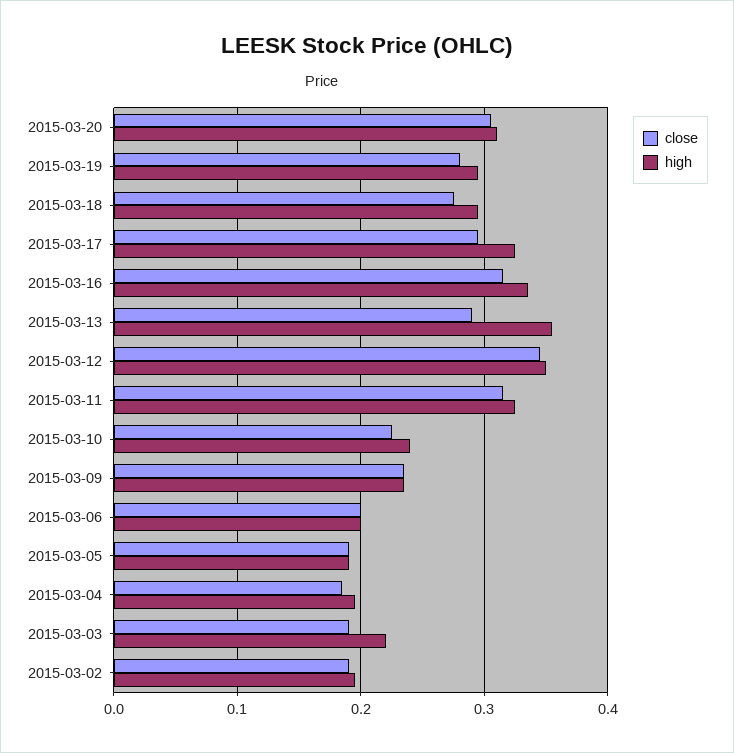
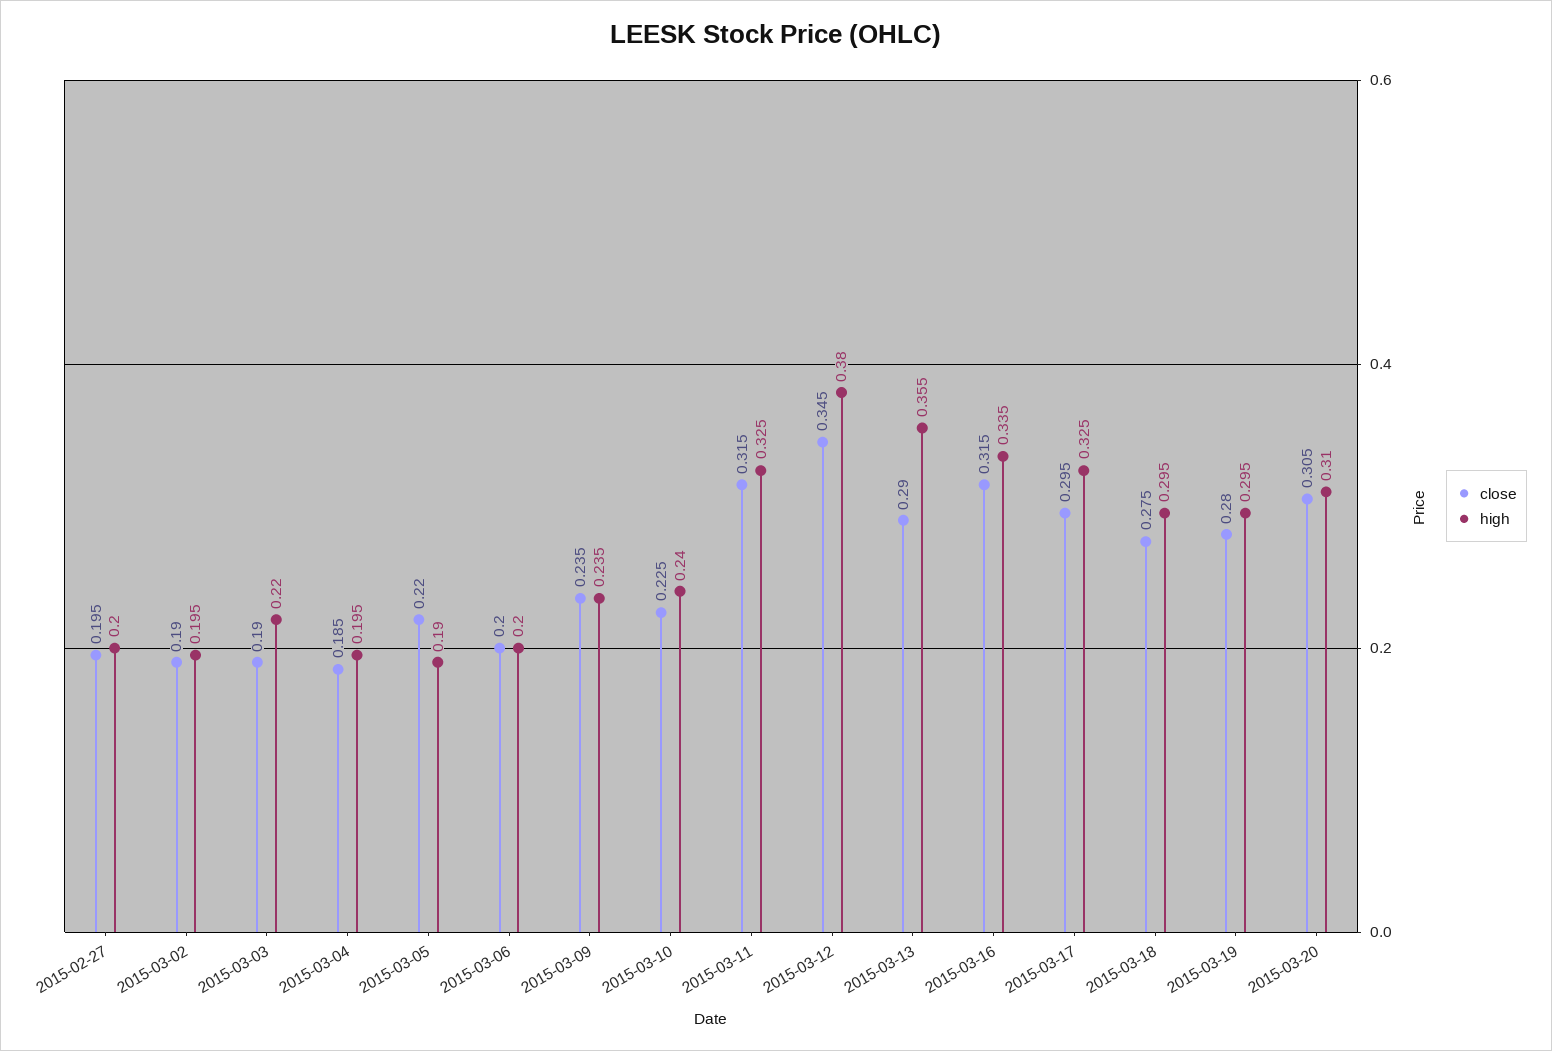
  {
    "close": {
      "2015-03-20": 0.305,
      "2015-03-19": 0.28,
      "2015-03-18": 0.275,
      "2015-03-17": 0.295,
      "2015-03-16": 0.315,
      "2015-03-13": 0.29,
      "2015-03-12": 0.345,
      "2015-03-11": 0.315,
      "2015-03-10": 0.225,
      "2015-03-09": 0.235,
      "2015-03-06": 0.2,
-     "2015-03-05": 0.19,
+     "2015-03-05": 0.22,
      "2015-03-04": 0.185,
      "2015-03-03": 0.19,
-     "2015-03-02": 0.19
+     "2015-03-02": 0.19,
+     "2015-02-27": 0.195
    },
    "high": {
      "2015-03-20": 0.31,
      "2015-03-19": 0.295,
      "2015-03-18": 0.295,
      "2015-03-17": 0.325,
      "2015-03-16": 0.335,
      "2015-03-13": 0.355,
-     "2015-03-12": 0.35,
+     "2015-03-12": 0.38,
      "2015-03-11": 0.325,
      "2015-03-10": 0.24,
      "2015-03-09": 0.235,
      "2015-03-06": 0.2,
      "2015-03-05": 0.19,
      "2015-03-04": 0.195,
      "2015-03-03": 0.22,
-     "2015-03-02": 0.195
+     "2015-03-02": 0.195,
+     "2015-02-27": 0.2
    }
  }

